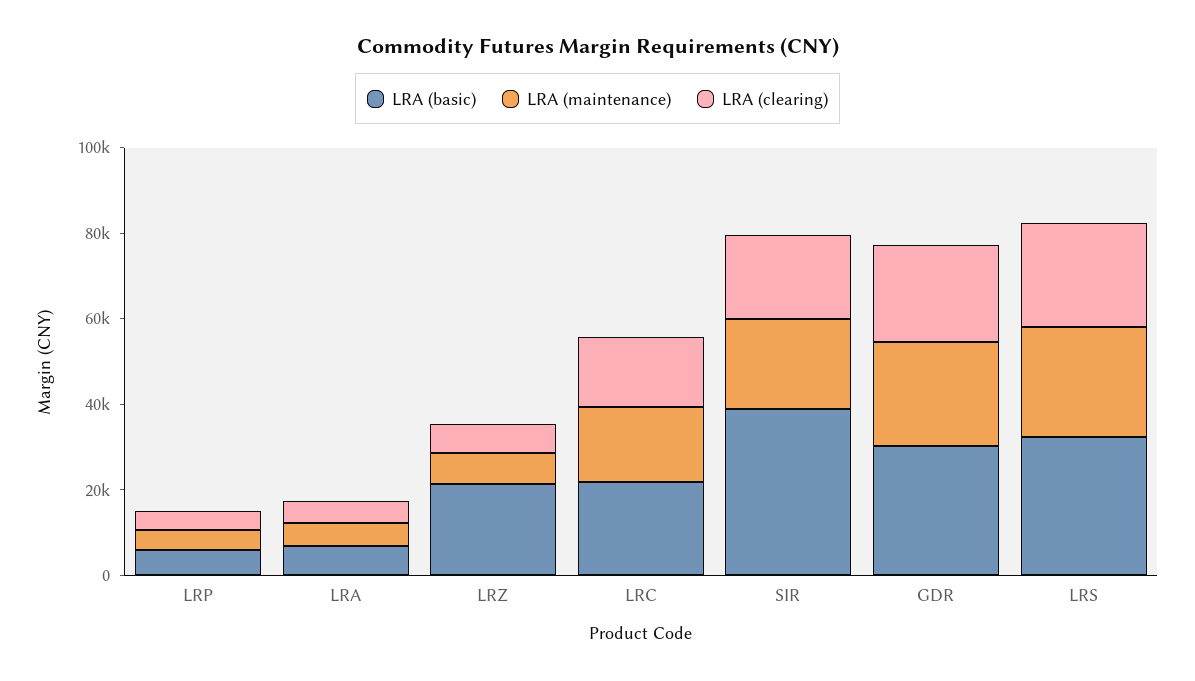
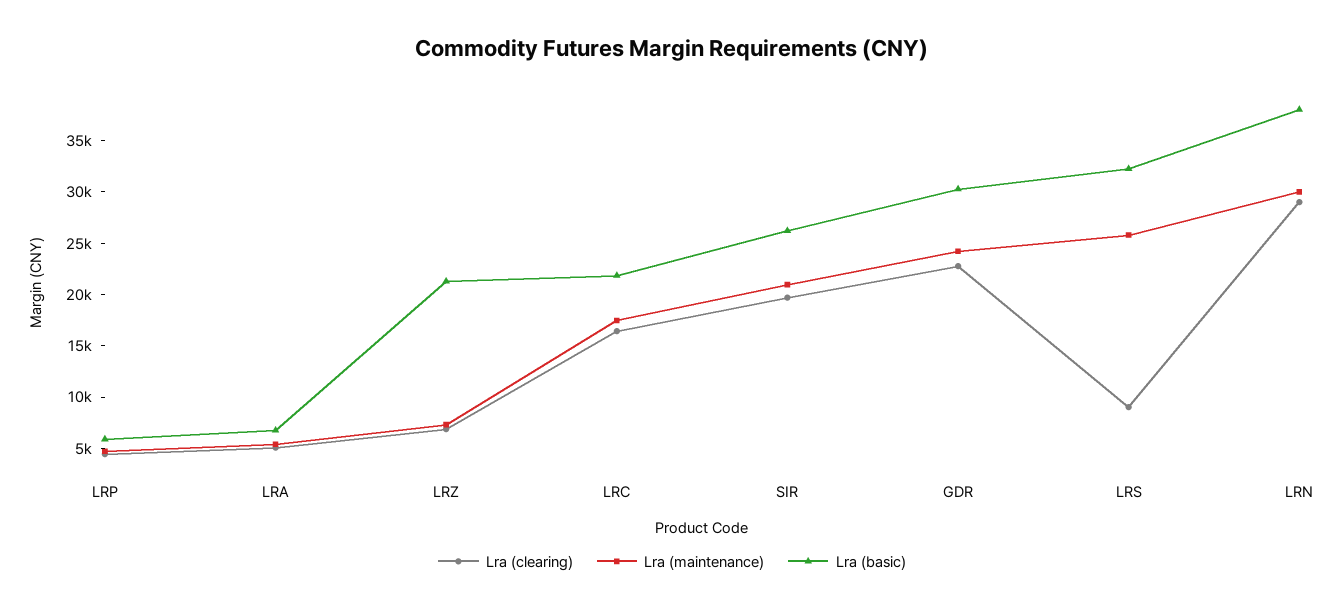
  {
    "LRA (basic)": {
      "LRP": 6000,
      "LRA": 7000,
      "LRZ": 21000,
      "LRC": 22000,
-     "SIR": 40000,
+     "SIR": 26000,
      "GDR": 30000,
-     "LRS": 32000
+     "LRS": 32000,
+     "LRN": 38000
    },
    "LRA (maintenance)": {
      "LRP": 5000,
      "LRA": 5000,
      "LRZ": 7000,
      "LRC": 17000,
      "SIR": 21000,
      "GDR": 24000,
-     "LRS": 26000
+     "LRS": 26000,
+     "LRN": 30000
    },
    "LRA (clearing)": {
      "LRP": 4000,
      "LRA": 5000,
      "LRZ": 7000,
      "LRC": 16000,
      "SIR": 20000,
      "GDR": 23000,
-     "LRS": 25000
+     "LRS": 9000,
+     "LRN": 29000
    }
  }

